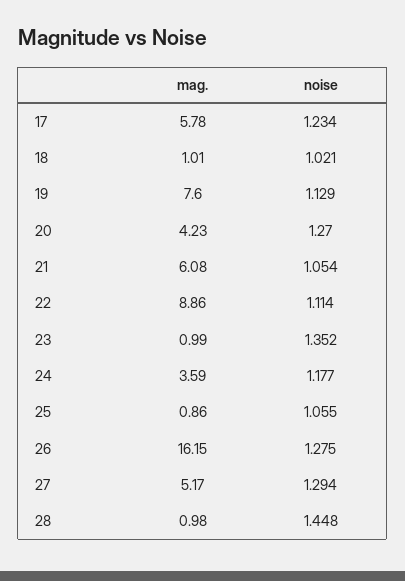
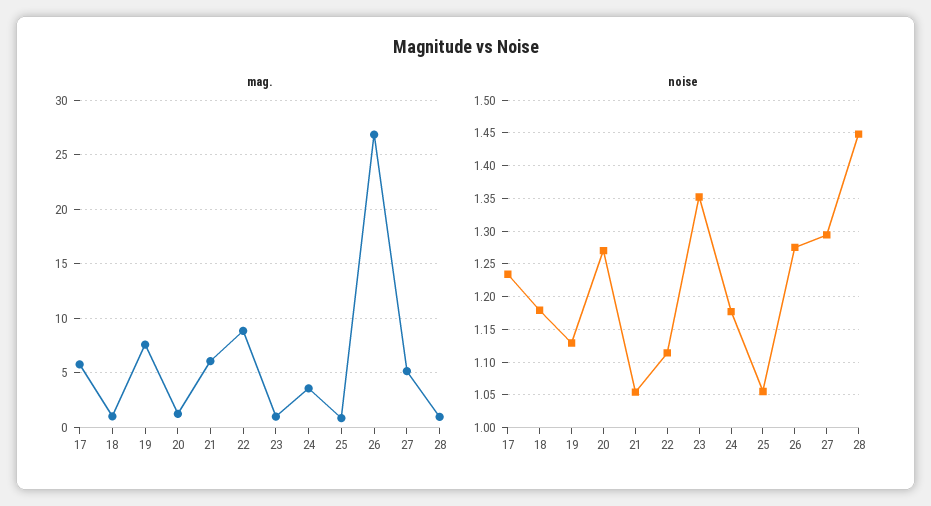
  {
    "mag.": {
      "17": 5.78,
      "18": 1.01,
      "19": 7.6,
-     "20": 4.23,
+     "20": 1,
      "21": 6.08,
      "22": 8.86,
      "23": 0.99,
      "24": 3.59,
      "25": 0.86,
-     "26": 16.15,
+     "26": 27,
      "27": 5.17,
      "28": 0.98
    },
    "noise": {
      "17": 1.234,
-     "18": 1.021,
+     "18": 1.18,
      "19": 1.129,
      "20": 1.27,
      "21": 1.054,
      "22": 1.114,
      "23": 1.352,
      "24": 1.177,
      "25": 1.055,
      "26": 1.275,
      "27": 1.294,
      "28": 1.448
    }
  }

